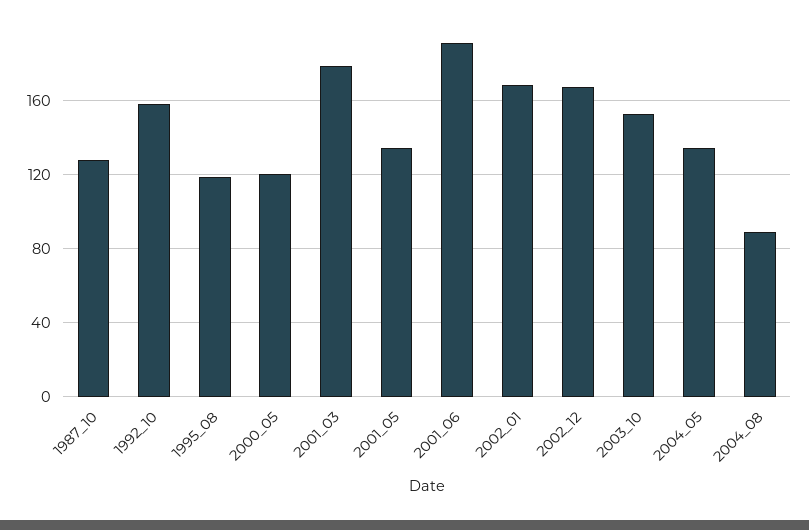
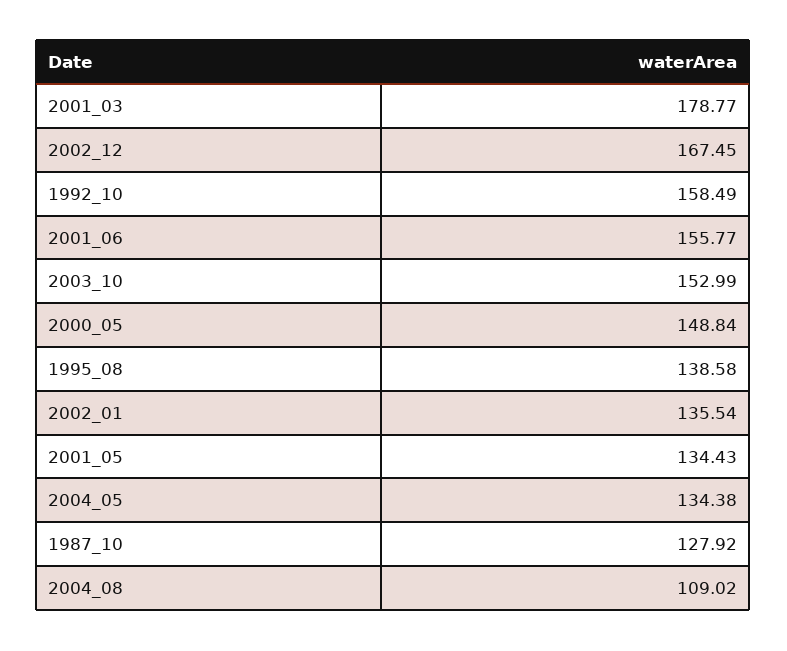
  {
    "1987_10": 127.92,
    "1992_10": 158.49,
-   "1995_08": 120,
+   "1995_08": 138.58,
-   "2000_05": 120,
+   "2000_05": 148.84,
    "2001_03": 178.77,
    "2001_05": 134.43,
-   "2001_06": 190,
+   "2001_06": 155.77,
-   "2002_01": 170,
+   "2002_01": 135.54,
    "2002_12": 167.45,
    "2003_10": 152.99,
    "2004_05": 134.38,
-   "2004_08": 90
+   "2004_08": 109.02
  }

